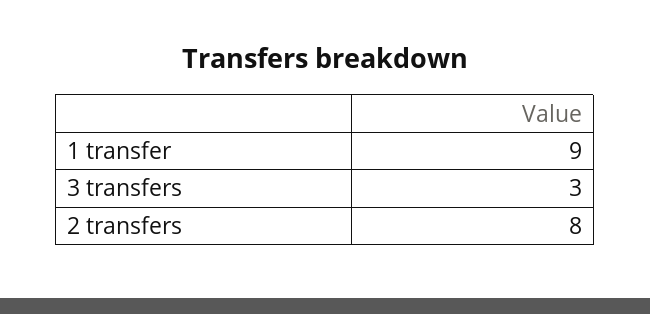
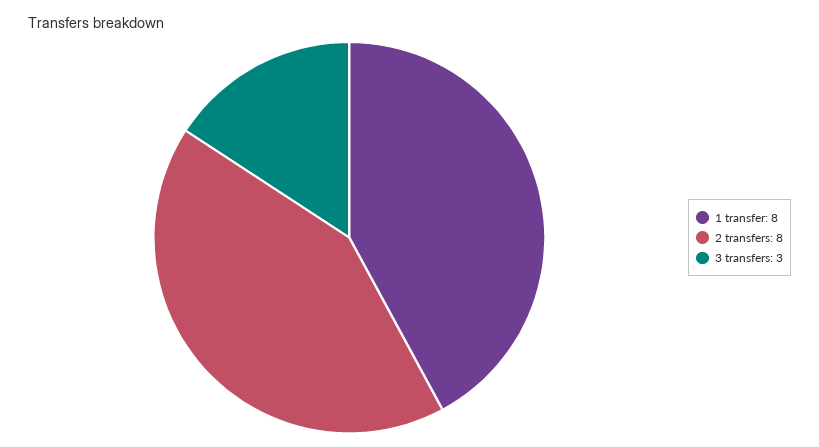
  {
-   "1 transfer": 9,
+   "1 transfer": 8,
    "3 transfers": 3,
    "2 transfers": 8
  }

